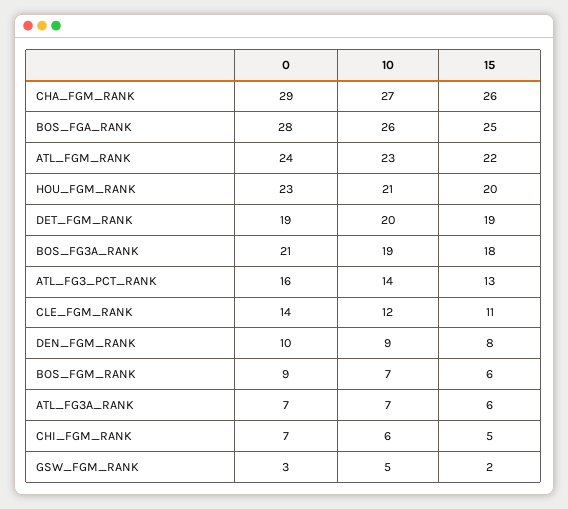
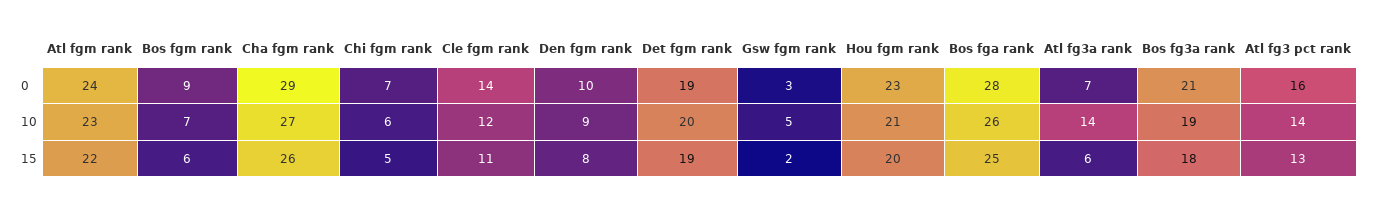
  {
    "0": {
      "CHA_FGM_RANK": 29,
      "BOS_FGA_RANK": 28,
      "ATL_FGM_RANK": 24,
      "HOU_FGM_RANK": 23,
      "DET_FGM_RANK": 19,
      "BOS_FG3A_RANK": 21,
      "ATL_FG3_PCT_RANK": 16,
      "CLE_FGM_RANK": 14,
      "DEN_FGM_RANK": 10,
      "BOS_FGM_RANK": 9,
      "ATL_FG3A_RANK": 7,
      "CHI_FGM_RANK": 7,
      "GSW_FGM_RANK": 3
    },
    "10": {
      "CHA_FGM_RANK": 27,
      "BOS_FGA_RANK": 26,
      "ATL_FGM_RANK": 23,
      "HOU_FGM_RANK": 21,
      "DET_FGM_RANK": 20,
      "BOS_FG3A_RANK": 19,
      "ATL_FG3_PCT_RANK": 14,
      "CLE_FGM_RANK": 12,
      "DEN_FGM_RANK": 9,
      "BOS_FGM_RANK": 7,
-     "ATL_FG3A_RANK": 7,
+     "ATL_FG3A_RANK": 14,
      "CHI_FGM_RANK": 6,
      "GSW_FGM_RANK": 5
    },
    "15": {
      "CHA_FGM_RANK": 26,
      "BOS_FGA_RANK": 25,
      "ATL_FGM_RANK": 22,
      "HOU_FGM_RANK": 20,
      "DET_FGM_RANK": 19,
      "BOS_FG3A_RANK": 18,
      "ATL_FG3_PCT_RANK": 13,
      "CLE_FGM_RANK": 11,
      "DEN_FGM_RANK": 8,
      "BOS_FGM_RANK": 6,
      "ATL_FG3A_RANK": 6,
      "CHI_FGM_RANK": 5,
      "GSW_FGM_RANK": 2
    }
  }

